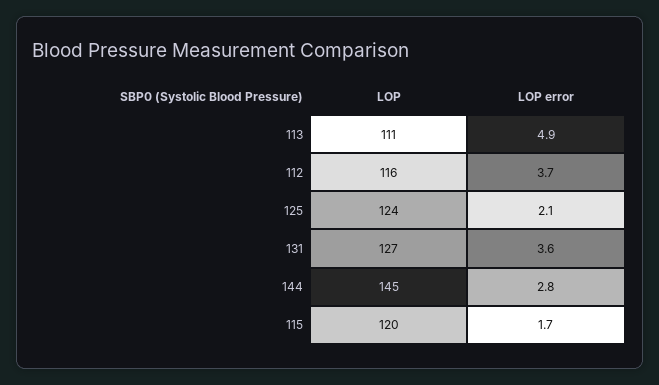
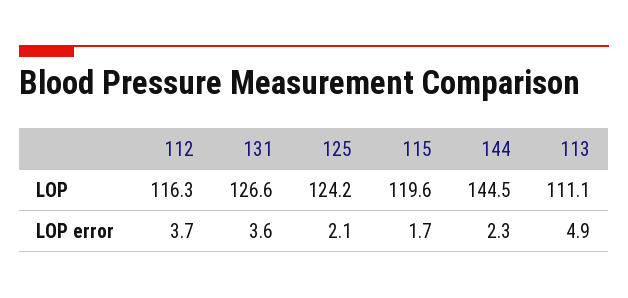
  {
    "LOP": {
      "113": 111.1,
      "112": 116.3,
      "125": 124.2,
      "131": 126.6,
      "144": 144.5,
      "115": 119.6
    },
    "LOP error": {
      "113": 4.9,
      "112": 3.7,
      "125": 2.1,
      "131": 3.6,
-     "144": 2.8,
+     "144": 2.3,
      "115": 1.7
    }
  }

